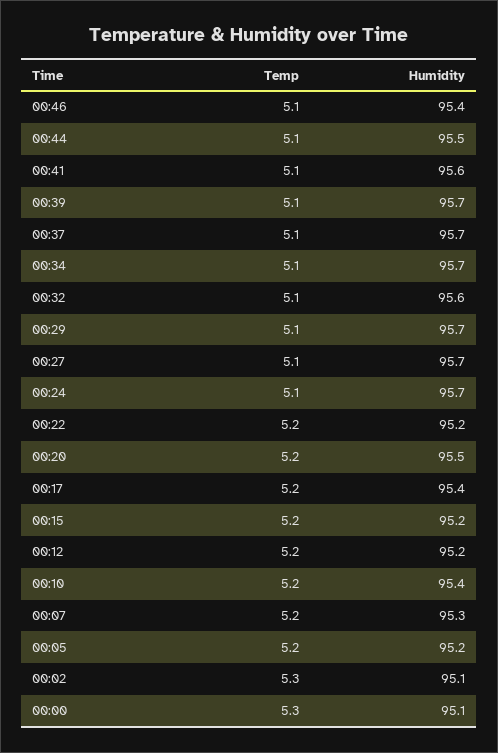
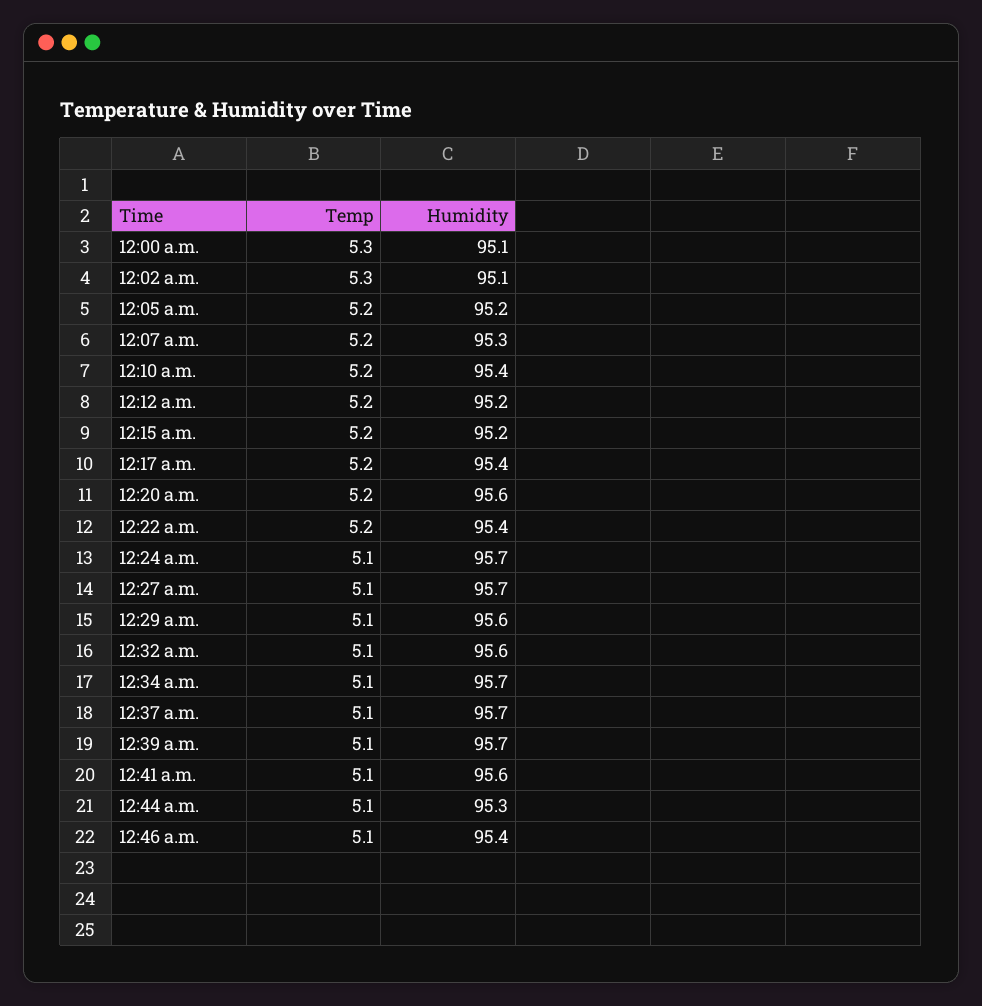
  {
    "Temp": {
      "00:46": 5.1,
      "00:44": 5.1,
      "00:41": 5.1,
      "00:39": 5.1,
      "00:37": 5.1,
      "00:34": 5.1,
      "00:32": 5.1,
      "00:29": 5.1,
      "00:27": 5.1,
      "00:24": 5.1,
      "00:22": 5.2,
      "00:20": 5.2,
      "00:17": 5.2,
      "00:15": 5.2,
      "00:12": 5.2,
      "00:10": 5.2,
      "00:07": 5.2,
      "00:05": 5.2,
      "00:02": 5.3,
      "00:00": 5.3
    },
    "Humidity": {
      "00:46": 95.4,
-     "00:44": 95.5,
+     "00:44": 95.3,
      "00:41": 95.6,
      "00:39": 95.7,
      "00:37": 95.7,
      "00:34": 95.7,
      "00:32": 95.6,
-     "00:29": 95.7,
+     "00:29": 95.6,
      "00:27": 95.7,
      "00:24": 95.7,
-     "00:22": 95.2,
+     "00:22": 95.4,
-     "00:20": 95.5,
+     "00:20": 95.6,
      "00:17": 95.4,
      "00:15": 95.2,
      "00:12": 95.2,
      "00:10": 95.4,
      "00:07": 95.3,
      "00:05": 95.2,
      "00:02": 95.1,
      "00:00": 95.1
    }
  }

